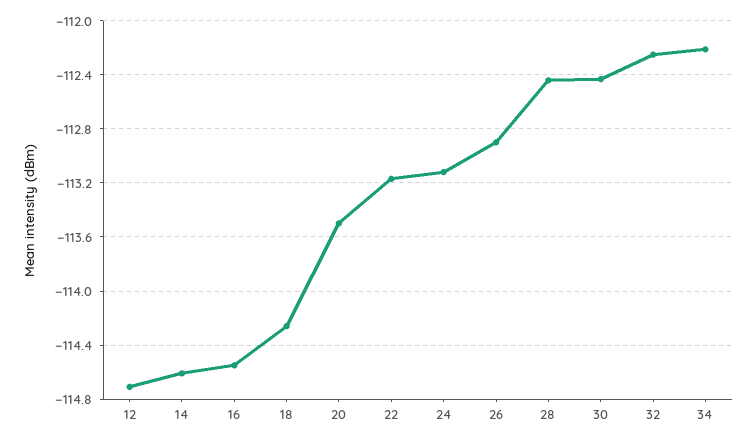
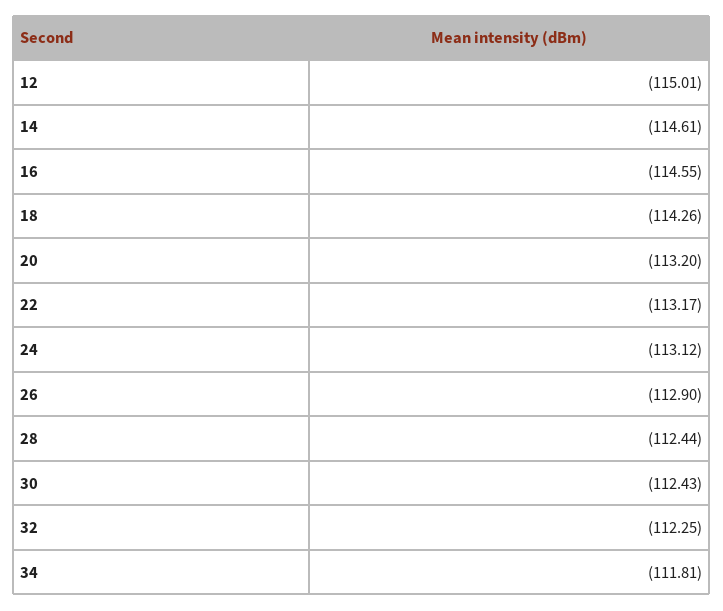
  {
-   "12": -114.7,
+   "12": -115.01,
    "14": -114.61,
    "16": -114.55,
    "18": -114.26,
-   "20": -113.5,
+   "20": -113.2,
    "22": -113.17,
    "24": -113.12,
    "26": -112.9,
    "28": -112.44,
    "30": -112.43,
    "32": -112.25,
-   "34": -112.2
+   "34": -111.81
  }

